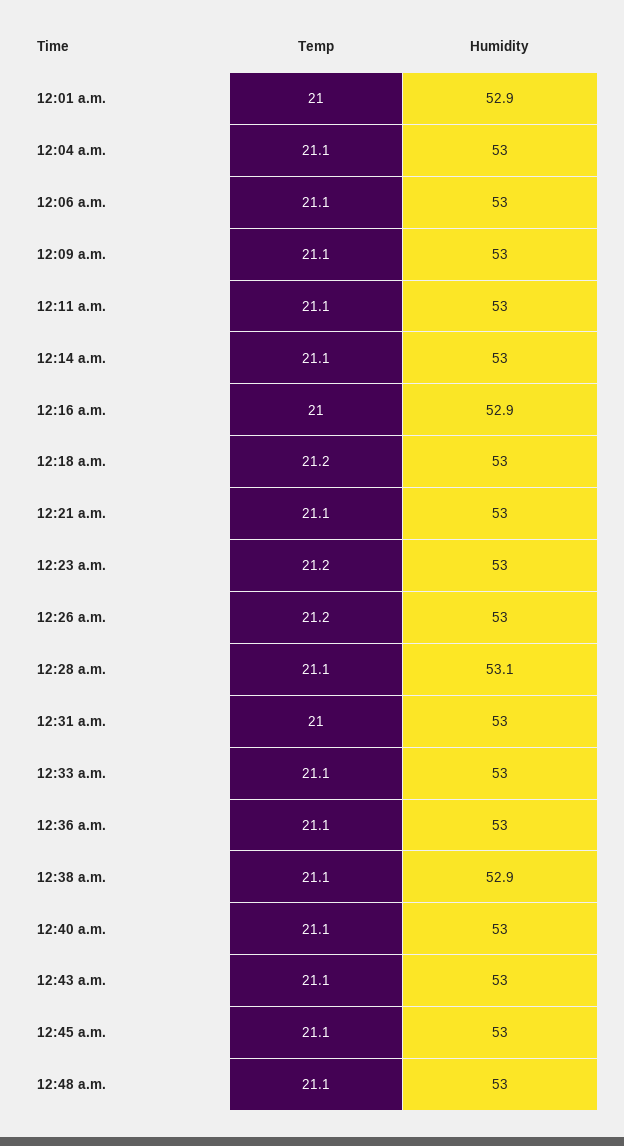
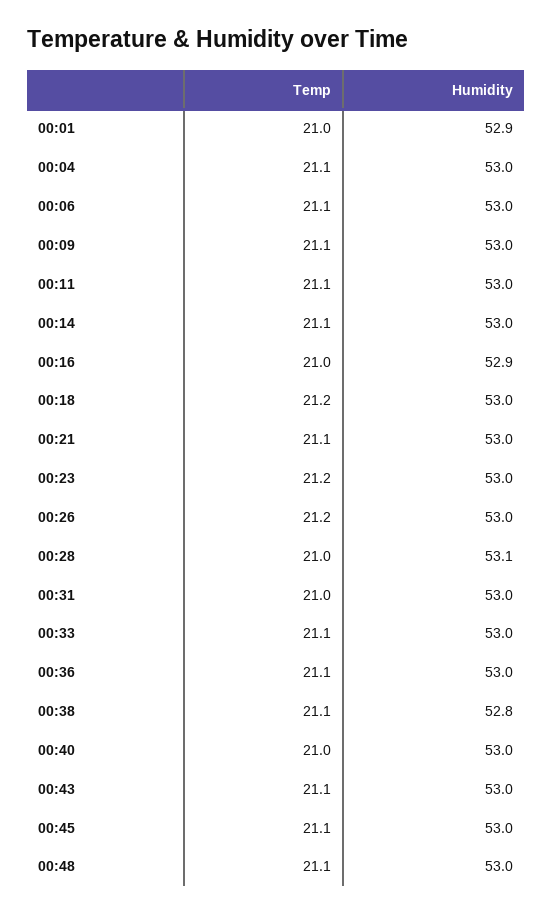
  {
    "Temp": {
      "12:01 a.m.": 21,
      "12:04 a.m.": 21.1,
      "12:06 a.m.": 21.1,
      "12:09 a.m.": 21.1,
      "12:11 a.m.": 21.1,
      "12:14 a.m.": 21.1,
      "12:16 a.m.": 21,
      "12:18 a.m.": 21.2,
      "12:21 a.m.": 21.1,
      "12:23 a.m.": 21.2,
      "12:26 a.m.": 21.2,
-     "12:28 a.m.": 21.1,
+     "12:28 a.m.": 21,
      "12:31 a.m.": 21,
      "12:33 a.m.": 21.1,
      "12:36 a.m.": 21.1,
      "12:38 a.m.": 21.1,
-     "12:40 a.m.": 21.1,
+     "12:40 a.m.": 21,
      "12:43 a.m.": 21.1,
      "12:45 a.m.": 21.1,
      "12:48 a.m.": 21.1
    },
    "Humidity": {
      "12:01 a.m.": 52.9,
      "12:04 a.m.": 53,
      "12:06 a.m.": 53,
      "12:09 a.m.": 53,
      "12:11 a.m.": 53,
      "12:14 a.m.": 53,
      "12:16 a.m.": 52.9,
      "12:18 a.m.": 53,
      "12:21 a.m.": 53,
      "12:23 a.m.": 53,
      "12:26 a.m.": 53,
      "12:28 a.m.": 53.1,
      "12:31 a.m.": 53,
      "12:33 a.m.": 53,
      "12:36 a.m.": 53,
-     "12:38 a.m.": 52.9,
+     "12:38 a.m.": 52.8,
      "12:40 a.m.": 53,
      "12:43 a.m.": 53,
      "12:45 a.m.": 53,
      "12:48 a.m.": 53
    }
  }

